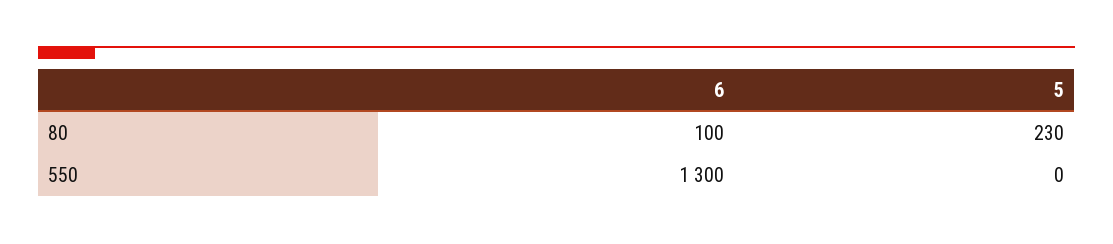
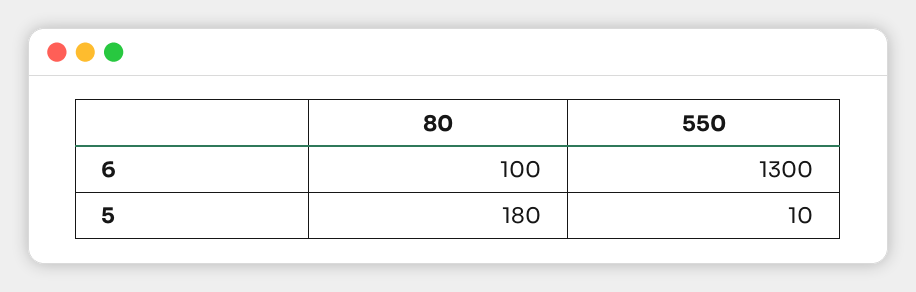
  {
    "6": {
      "80": 100,
      "550": 1300
    },
    "5": {
-     "80": 230,
+     "80": 180,
-     "550": 0
+     "550": 10
    }
  }

